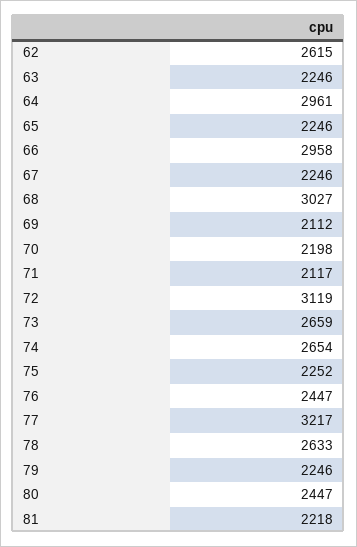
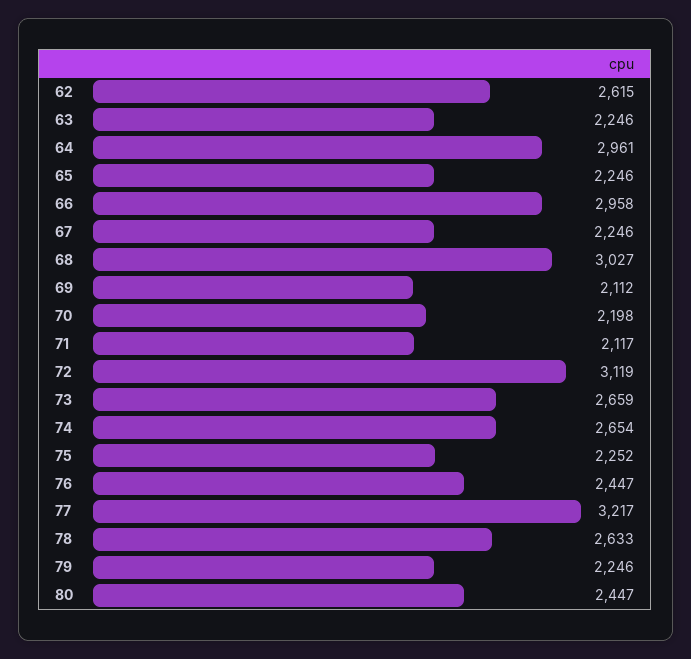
  {
    "62": 2615,
    "63": 2246,
    "64": 2961,
    "65": 2246,
    "66": 2958,
    "67": 2246,
    "68": 3027,
    "69": 2112,
    "70": 2198,
    "71": 2117,
    "72": 3119,
    "73": 2659,
    "74": 2654,
    "75": 2252,
    "76": 2447,
    "77": 3217,
    "78": 2633,
    "79": 2246,
-   "80": 2447,
+   "80": 2447
-   "81": 2218
  }

